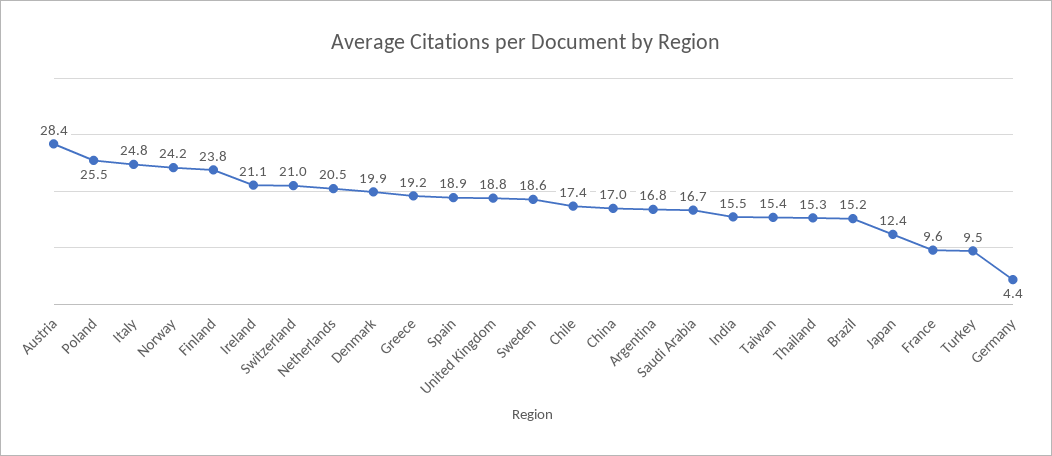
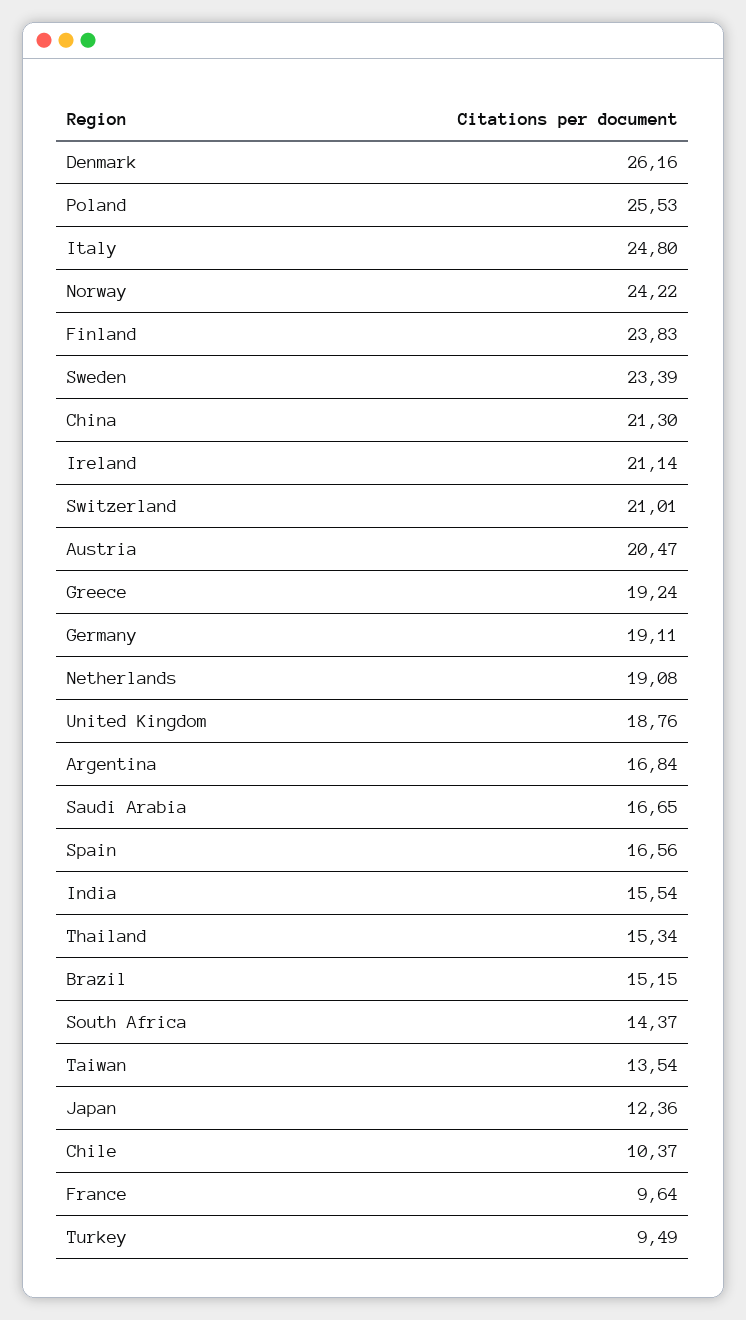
  {
-   "Austria": 28.4,
+   "Austria": 20.47,
    "Poland": 25.53,
    "Italy": 24.8,
    "Norway": 24.22,
    "Finland": 23.83,
    "Ireland": 21.14,
    "Switzerland": 21.01,
-   "Netherlands": 20.5,
+   "Netherlands": 19.08,
-   "Denmark": 19.9,
+   "Denmark": 26.16,
    "Greece": 19.24,
-   "Spain": 18.9,
+   "Spain": 16.56,
    "United Kingdom": 18.76,
-   "Sweden": 18.6,
+   "Sweden": 23.39,
-   "Chile": 17.4,
+   "Chile": 10.37,
-   "China": 17,
+   "China": 21.3,
    "Argentina": 16.84,
    "Saudi Arabia": 16.65,
    "India": 15.54,
-   "Taiwan": 15.4,
+   "Taiwan": 13.54,
    "Thailand": 15.34,
    "Brazil": 15.15,
    "Japan": 12.36,
    "France": 9.64,
    "Turkey": 9.49,
-   "Germany": 4.4
+   "Germany": 19.11,
+   "South Africa": 14.37
  }

